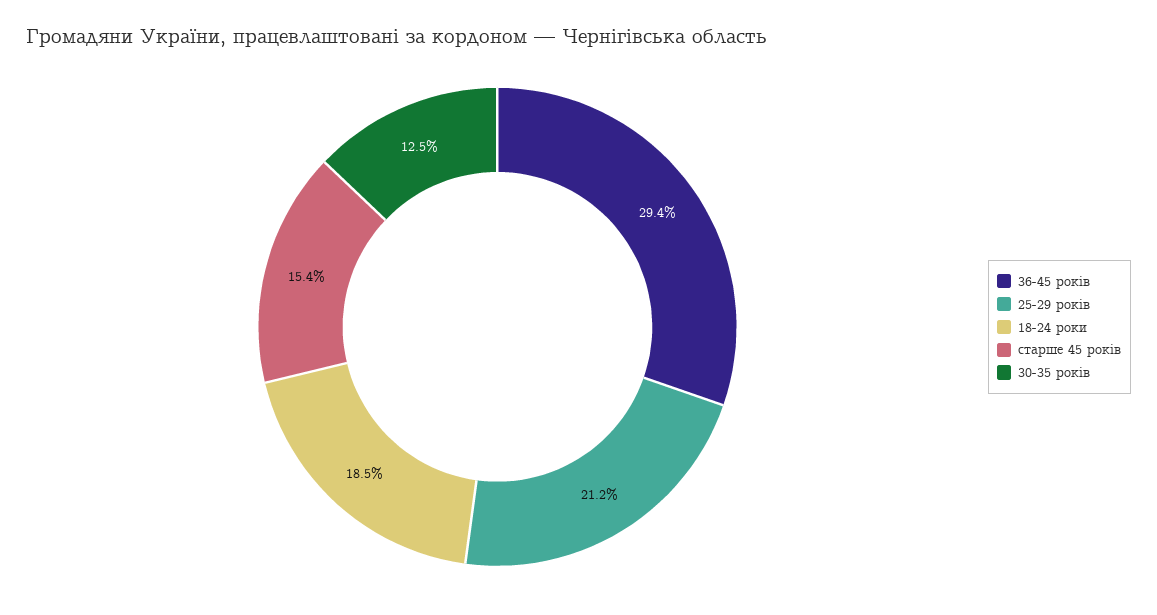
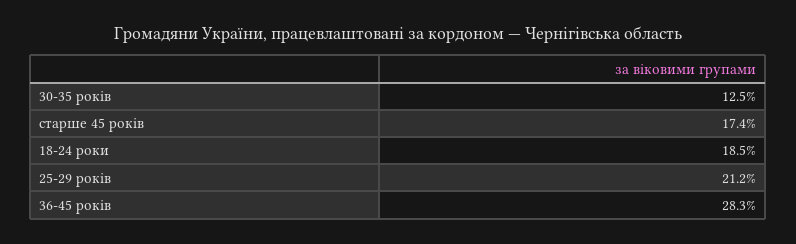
  {
-   "36-45 років": 29.4,
+   "36-45 років": 28.3,
    "25-29 років": 21.2,
    "18-24 роки": 18.5,
-   "старше 45 років": 15.4,
+   "старше 45 років": 17.4,
    "30-35 років": 12.5
  }

